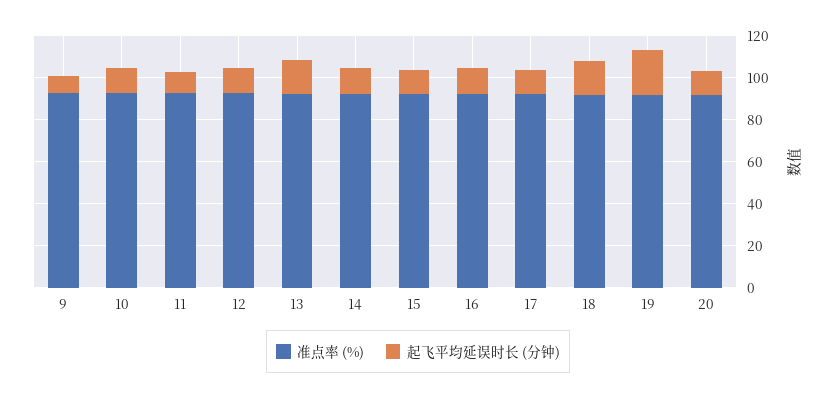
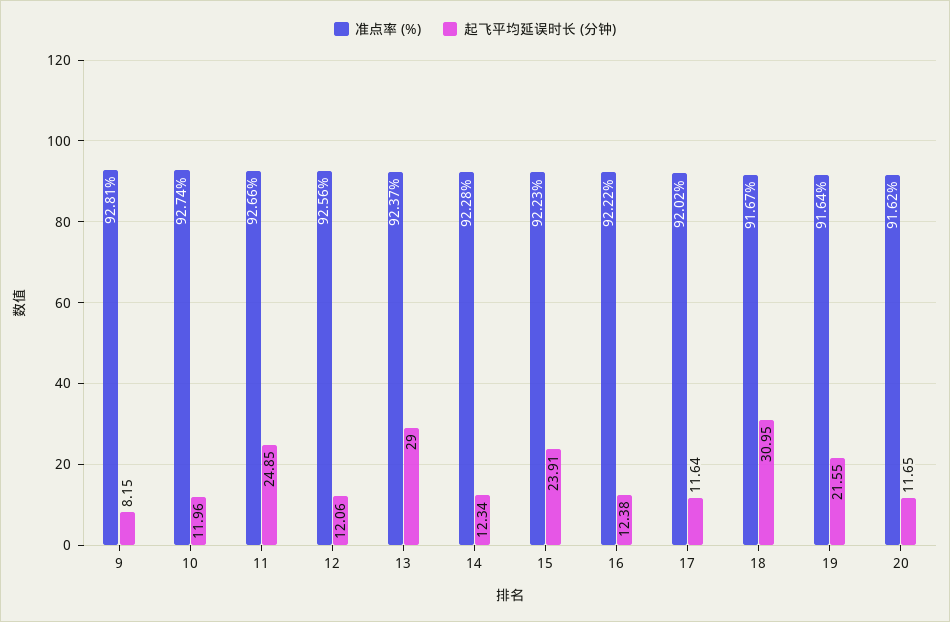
  {
    "准点率 (%)": {
      "9": 92.81,
      "10": 92.74,
      "11": 92.66,
      "12": 92.56,
      "13": 92.37,
      "14": 92.28,
      "15": 92.23,
      "16": 92.22,
      "17": 92.02,
      "18": 91.67,
      "19": 91.64,
      "20": 91.62
    },
    "起飞平均延误时长 (分钟)": {
      "9": 8.15,
      "10": 11.96,
-     "11": 10,
+     "11": 24.85,
      "12": 12.06,
-     "13": 15,
+     "13": 29,
      "14": 12.34,
-     "15": 10,
+     "15": 23.91,
      "16": 12.38,
      "17": 11.64,
-     "18": 15,
+     "18": 30.95,
      "19": 21.55,
      "20": 11.65
    }
  }

